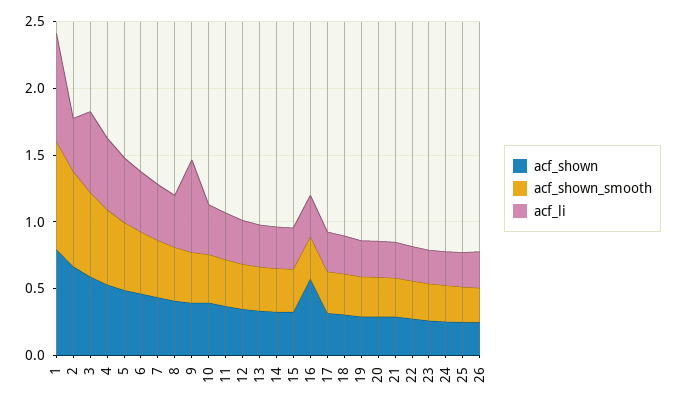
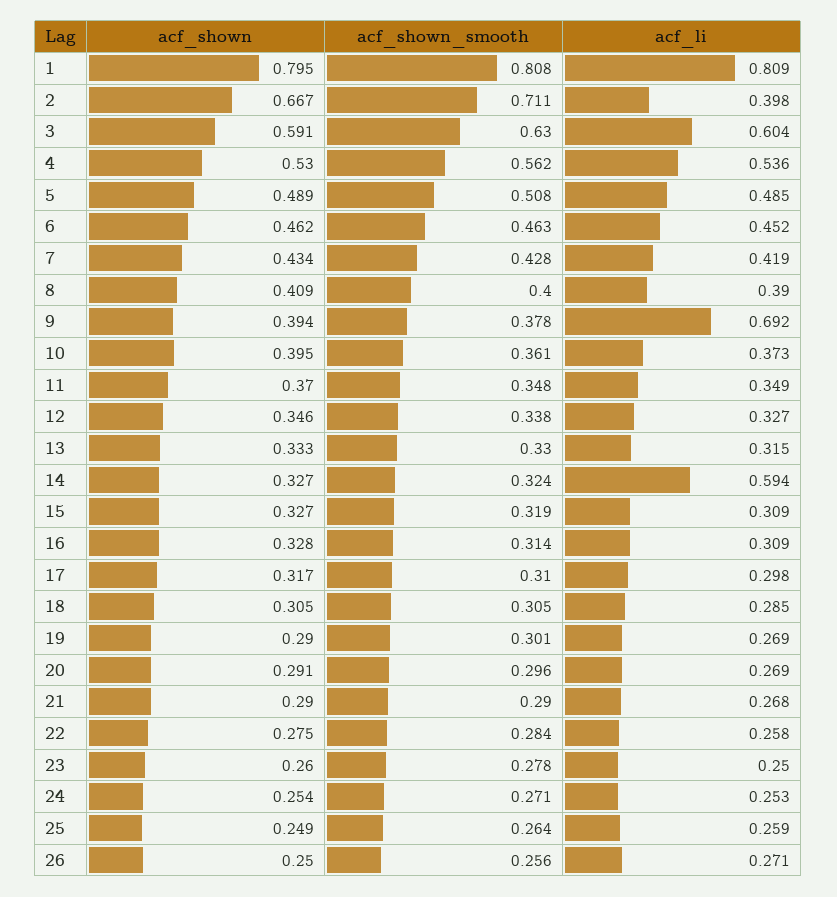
  {
    "acf_shown": {
      "1": 0.795,
      "2": 0.667,
      "3": 0.591,
      "4": 0.53,
      "5": 0.489,
      "6": 0.462,
      "7": 0.434,
      "8": 0.409,
      "9": 0.394,
      "10": 0.395,
      "11": 0.37,
      "12": 0.346,
      "13": 0.333,
      "14": 0.327,
      "15": 0.327,
-     "16": 0.6,
+     "16": 0.328,
      "17": 0.317,
      "18": 0.305,
      "19": 0.29,
      "20": 0.291,
      "21": 0.29,
      "22": 0.275,
      "23": 0.26,
      "24": 0.254,
      "25": 0.249,
      "26": 0.25
    },
    "acf_shown_smooth": {
      "1": 0.808,
      "2": 0.711,
      "3": 0.63,
      "4": 0.562,
      "5": 0.508,
      "6": 0.463,
      "7": 0.428,
      "8": 0.4,
      "9": 0.378,
      "10": 0.361,
      "11": 0.348,
      "12": 0.338,
      "13": 0.33,
      "14": 0.324,
      "15": 0.319,
      "16": 0.314,
      "17": 0.31,
      "18": 0.305,
      "19": 0.301,
      "20": 0.296,
      "21": 0.29,
      "22": 0.284,
      "23": 0.278,
      "24": 0.271,
      "25": 0.264,
      "26": 0.256
    },
    "acf_li": {
      "1": 0.809,
      "2": 0.398,
      "3": 0.604,
      "4": 0.536,
      "5": 0.485,
      "6": 0.452,
      "7": 0.419,
      "8": 0.39,
      "9": 0.692,
      "10": 0.373,
      "11": 0.349,
      "12": 0.327,
      "13": 0.315,
-     "14": 0.3,
+     "14": 0.594,
      "15": 0.309,
      "16": 0.309,
      "17": 0.298,
      "18": 0.285,
      "19": 0.269,
      "20": 0.269,
      "21": 0.268,
      "22": 0.258,
      "23": 0.25,
      "24": 0.253,
      "25": 0.259,
      "26": 0.271
    }
  }

